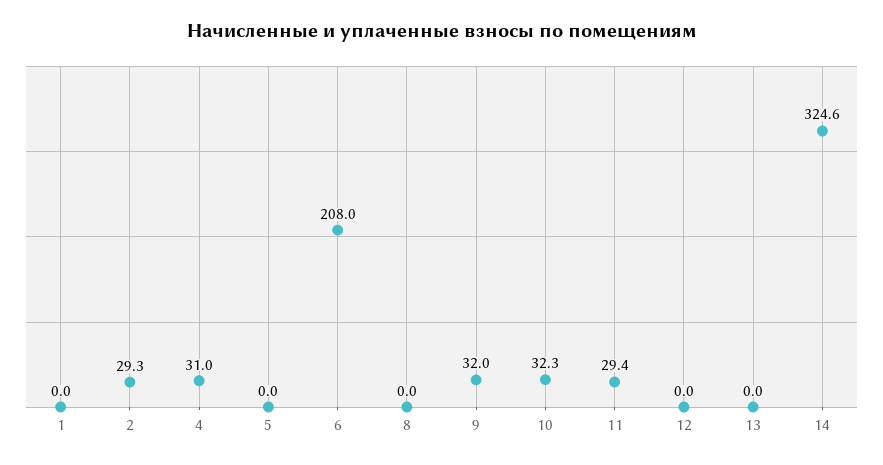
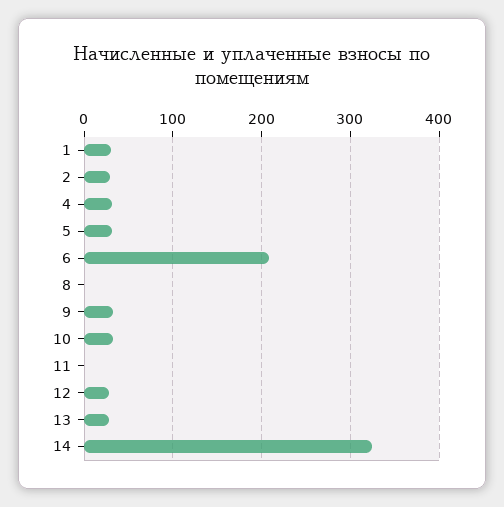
  {
-   "1": 0,
+   "1": 30,
    "2": 29.3,
    "4": 31,
-   "5": 0,
+   "5": 30,
    "6": 208,
    "8": 0,
    "9": 32,
    "10": 32.3,
-   "11": 29.4,
+   "11": 0,
-   "12": 0,
+   "12": 30,
-   "13": 0,
+   "13": 30,
    "14": 324.6
  }

